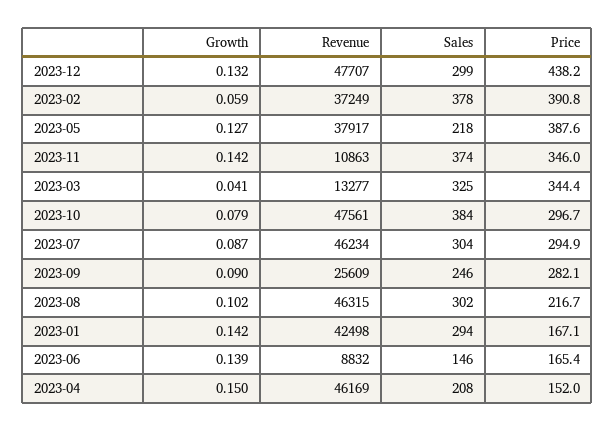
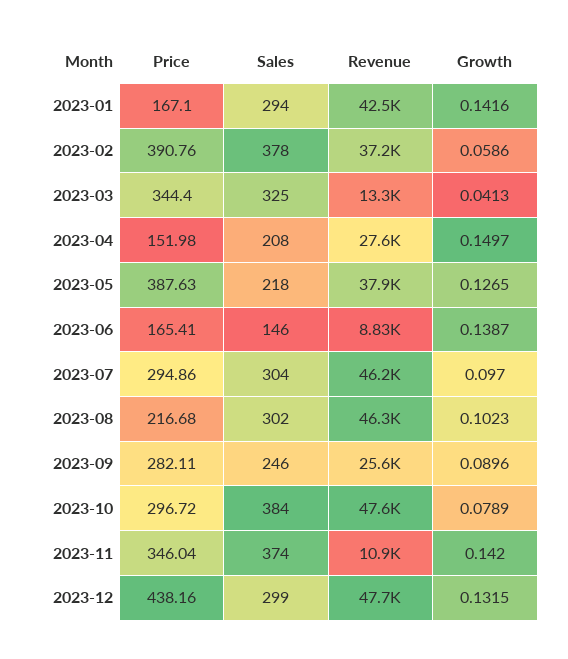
  {
    "Growth": {
      "2023-12": 0.1315,
      "2023-02": 0.0586,
      "2023-05": 0.1265,
      "2023-11": 0.142,
      "2023-03": 0.0413,
      "2023-10": 0.0789,
-     "2023-07": 0.087,
+     "2023-07": 0.097,
      "2023-09": 0.0896,
      "2023-08": 0.1023,
      "2023-01": 0.1416,
      "2023-06": 0.1387,
      "2023-04": 0.1497
    },
    "Revenue": {
      "2023-12": 47707,
      "2023-02": 37249,
      "2023-05": 37917,
      "2023-11": 10863,
      "2023-03": 13277,
      "2023-10": 47561,
      "2023-07": 46234,
      "2023-09": 25609,
      "2023-08": 46315,
      "2023-01": 42498,
      "2023-06": 8832,
-     "2023-04": 46169
+     "2023-04": 27600
    },
    "Sales": {
      "2023-12": 299,
      "2023-02": 378,
      "2023-05": 218,
      "2023-11": 374,
      "2023-03": 325,
      "2023-10": 384,
      "2023-07": 304,
      "2023-09": 246,
      "2023-08": 302,
      "2023-01": 294,
      "2023-06": 146,
      "2023-04": 208
    },
    "Price": {
      "2023-12": 438.16,
      "2023-02": 390.76,
      "2023-05": 387.63,
      "2023-11": 346.04,
      "2023-03": 344.4,
      "2023-10": 296.72,
      "2023-07": 294.86,
      "2023-09": 282.11,
      "2023-08": 216.68,
      "2023-01": 167.1,
      "2023-06": 165.41,
      "2023-04": 151.98
    }
  }

